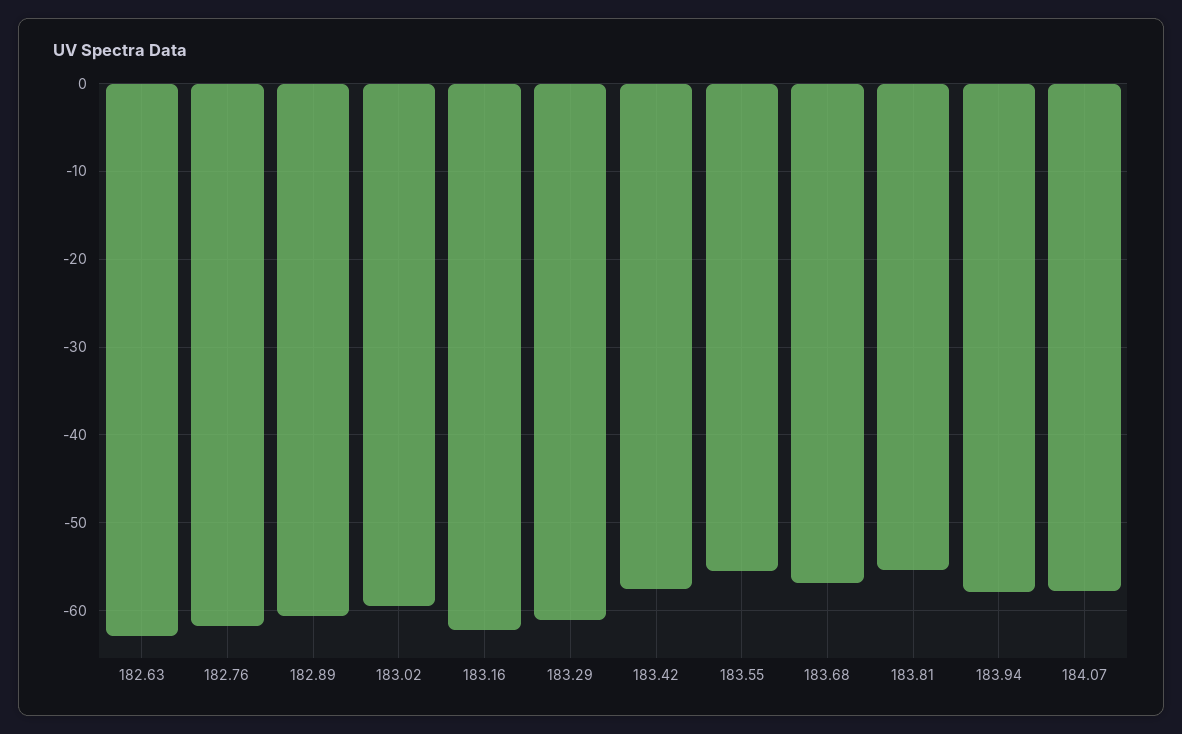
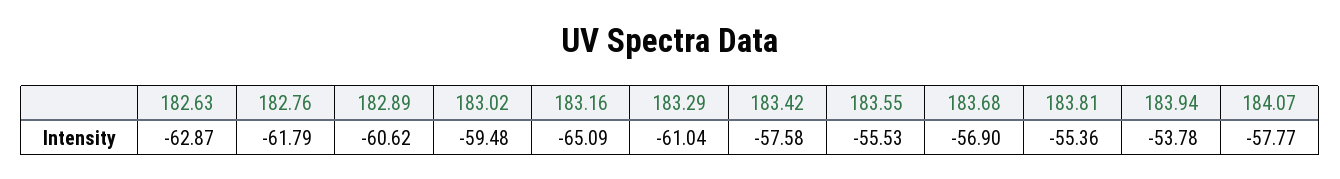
  {
    "182.63": -62.87,
    "182.76": -61.79,
    "182.89": -60.62,
    "183.02": -59.48,
-   "183.16": -62,
+   "183.16": -65.09,
    "183.29": -61.04,
    "183.42": -57.58,
    "183.55": -55.53,
    "183.68": -56.9,
    "183.81": -55.36,
-   "183.94": -58,
+   "183.94": -53.78,
    "184.07": -57.77
  }

